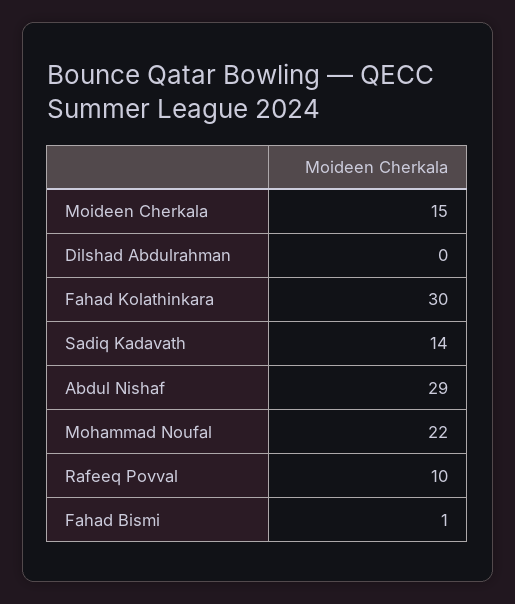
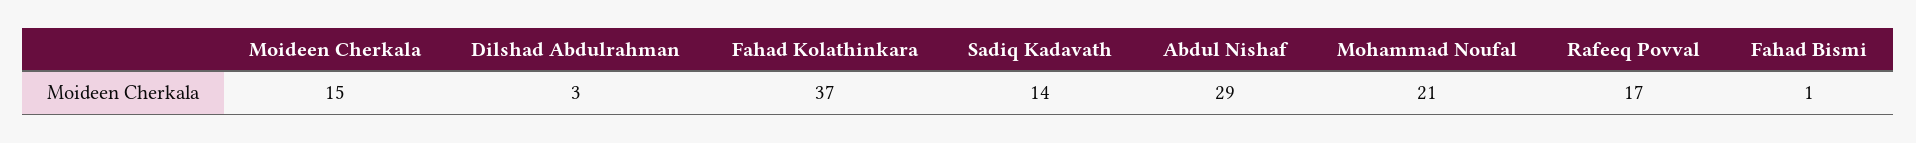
  {
    "Moideen Cherkala": 15,
-   "Dilshad Abdulrahman": 0,
+   "Dilshad Abdulrahman": 3,
-   "Fahad Kolathinkara": 30,
+   "Fahad Kolathinkara": 37,
    "Sadiq Kadavath": 14,
    "Abdul Nishaf": 29,
-   "Mohammad Noufal": 22,
+   "Mohammad Noufal": 21,
-   "Rafeeq Povval": 10,
+   "Rafeeq Povval": 17,
    "Fahad Bismi": 1
  }

